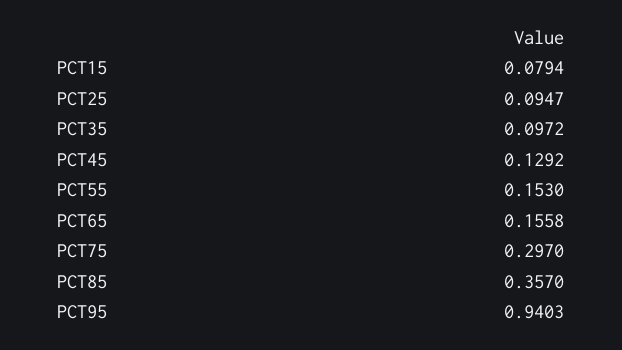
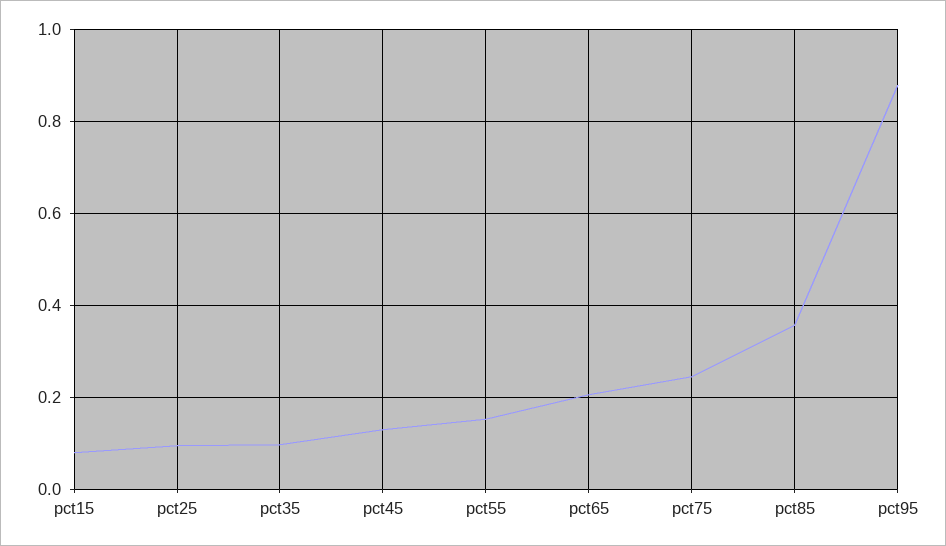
  {
    "PCT15": 0.0794,
    "PCT25": 0.0947,
    "PCT35": 0.0972,
    "PCT45": 0.1292,
    "PCT55": 0.153,
-   "PCT65": 0.1558,
+   "PCT65": 0.2,
-   "PCT75": 0.297,
+   "PCT75": 0.24,
    "PCT85": 0.357,
-   "PCT95": 0.9403
+   "PCT95": 0.88
  }

